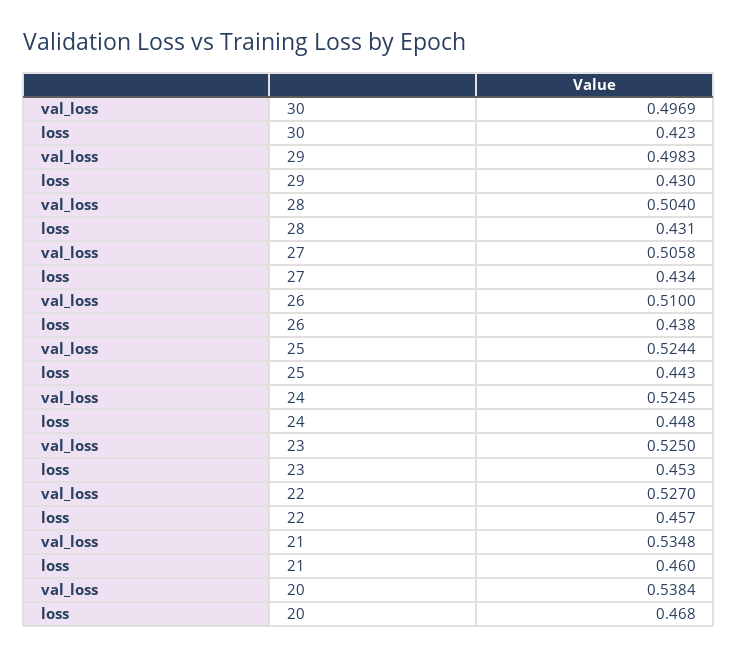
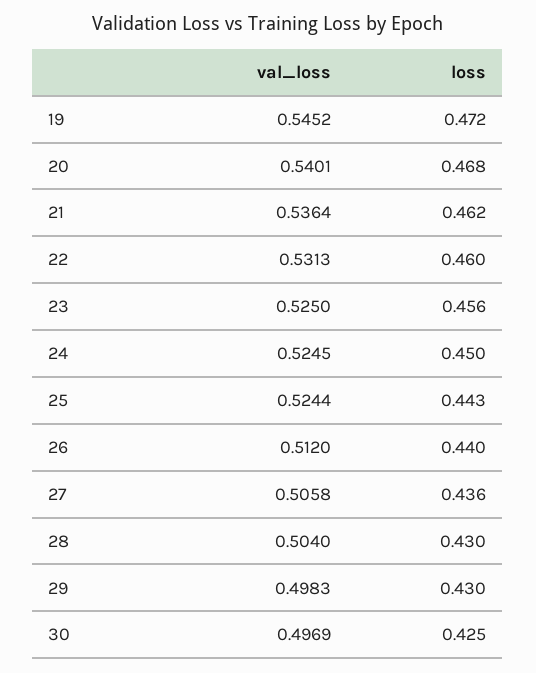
  {
    "val_loss": {
      "30": 0.4969,
      "29": 0.4983,
      "28": 0.504,
      "27": 0.5058,
-     "26": 0.51,
+     "26": 0.512,
      "25": 0.5244,
      "24": 0.5245,
      "23": 0.525,
-     "22": 0.527,
+     "22": 0.5313,
-     "21": 0.5348,
+     "21": 0.5364,
-     "20": 0.5384
+     "20": 0.5401,
+     "19": 0.5452
    },
    "loss": {
-     "30": 0.423,
+     "30": 0.425,
      "29": 0.43,
-     "28": 0.431,
+     "28": 0.43,
-     "27": 0.434,
+     "27": 0.436,
-     "26": 0.438,
+     "26": 0.44,
      "25": 0.443,
-     "24": 0.448,
+     "24": 0.45,
-     "23": 0.453,
+     "23": 0.456,
-     "22": 0.457,
+     "22": 0.46,
-     "21": 0.46,
+     "21": 0.462,
-     "20": 0.468
+     "20": 0.468,
+     "19": 0.472
    }
  }

